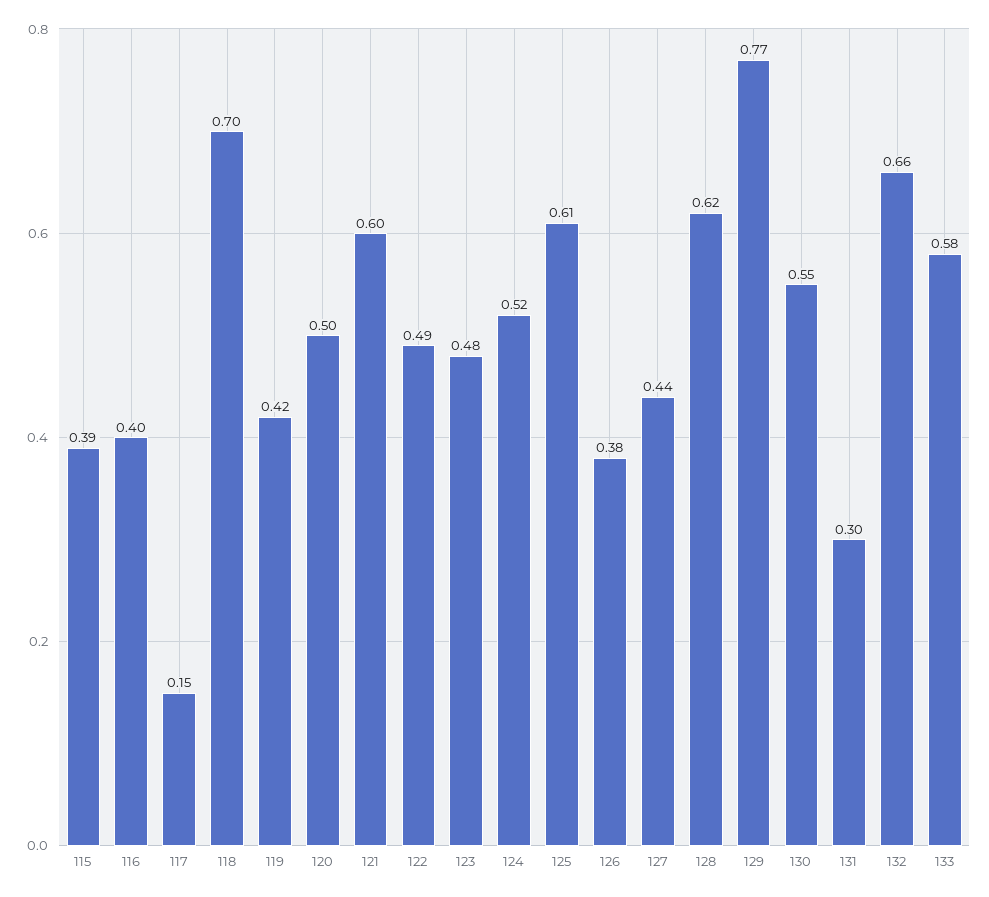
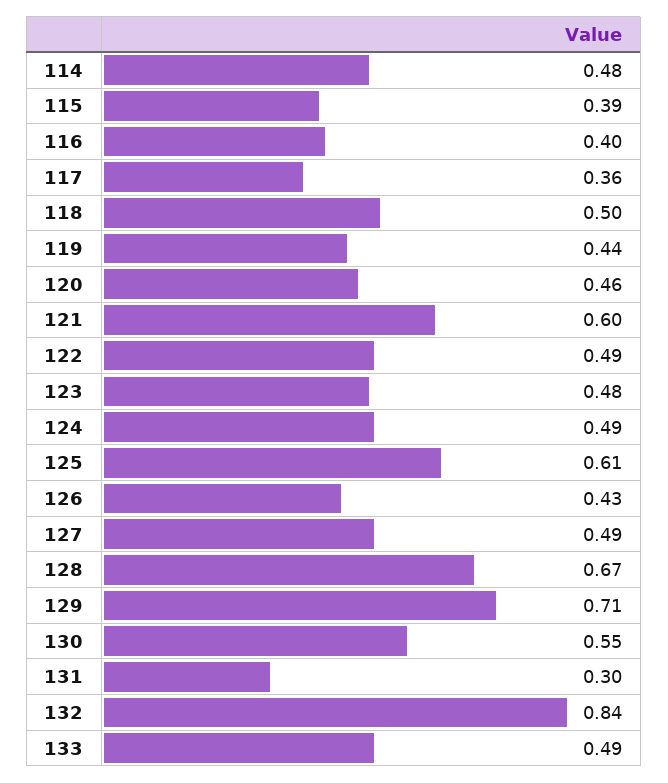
  {
    "115": 0.39,
    "116": 0.4,
-   "117": 0.15,
+   "117": 0.36,
-   "118": 0.7,
+   "118": 0.5,
-   "119": 0.42,
+   "119": 0.44,
-   "120": 0.5,
+   "120": 0.46,
    "121": 0.6,
    "122": 0.49,
    "123": 0.48,
-   "124": 0.52,
+   "124": 0.49,
    "125": 0.61,
-   "126": 0.38,
+   "126": 0.43,
-   "127": 0.44,
+   "127": 0.49,
-   "128": 0.62,
+   "128": 0.67,
-   "129": 0.77,
+   "129": 0.71,
    "130": 0.55,
    "131": 0.3,
-   "132": 0.66,
+   "132": 0.84,
-   "133": 0.58
+   "133": 0.49,
+   "114": 0.48
  }

